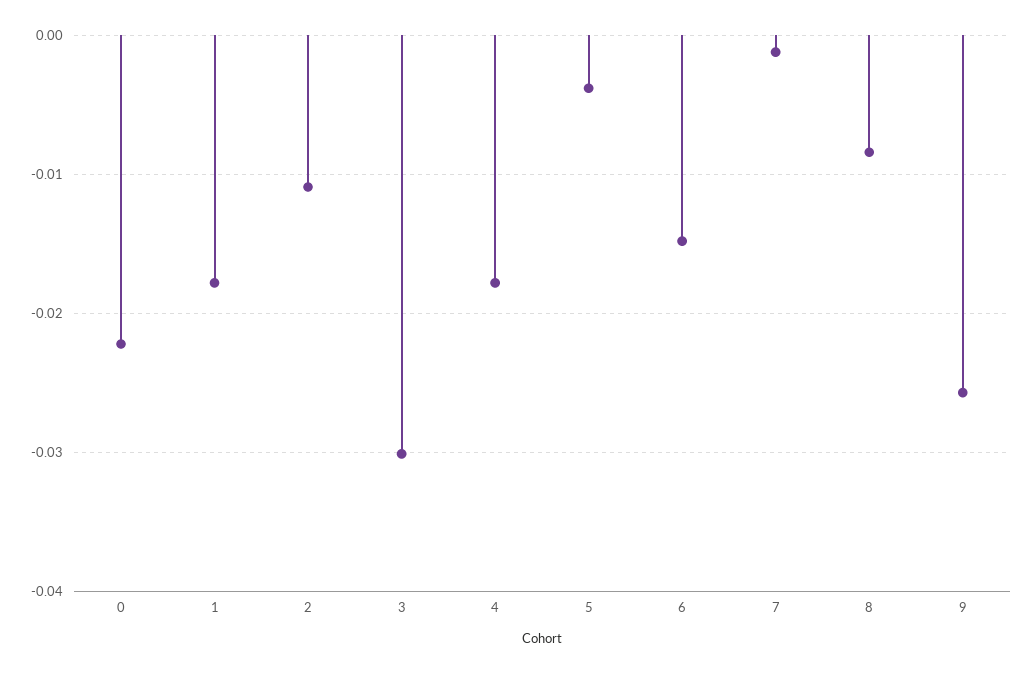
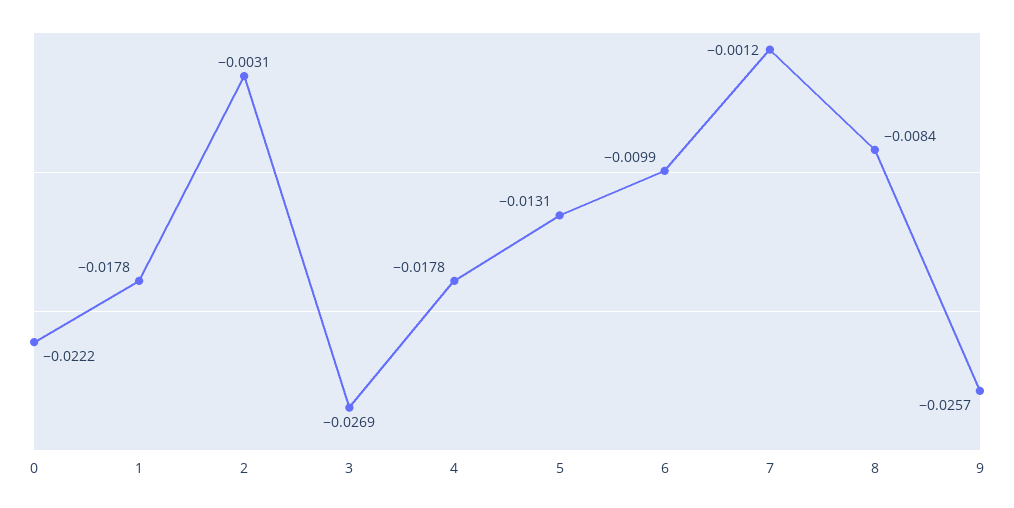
  {
    "0": -0.0222,
    "1": -0.0178,
-   "2": -0.011,
+   "2": -0.0031,
-   "3": -0.03,
+   "3": -0.0269,
    "4": -0.0178,
-   "5": -0.004,
+   "5": -0.0131,
-   "6": -0.015,
+   "6": -0.0099,
    "7": -0.0012,
    "8": -0.0084,
    "9": -0.0257
  }

